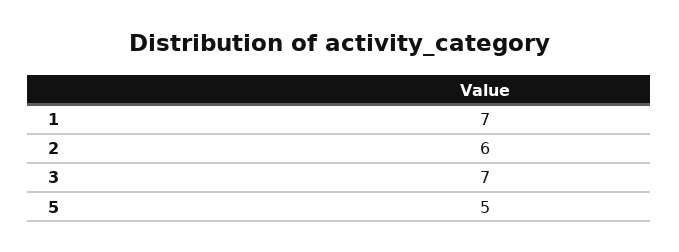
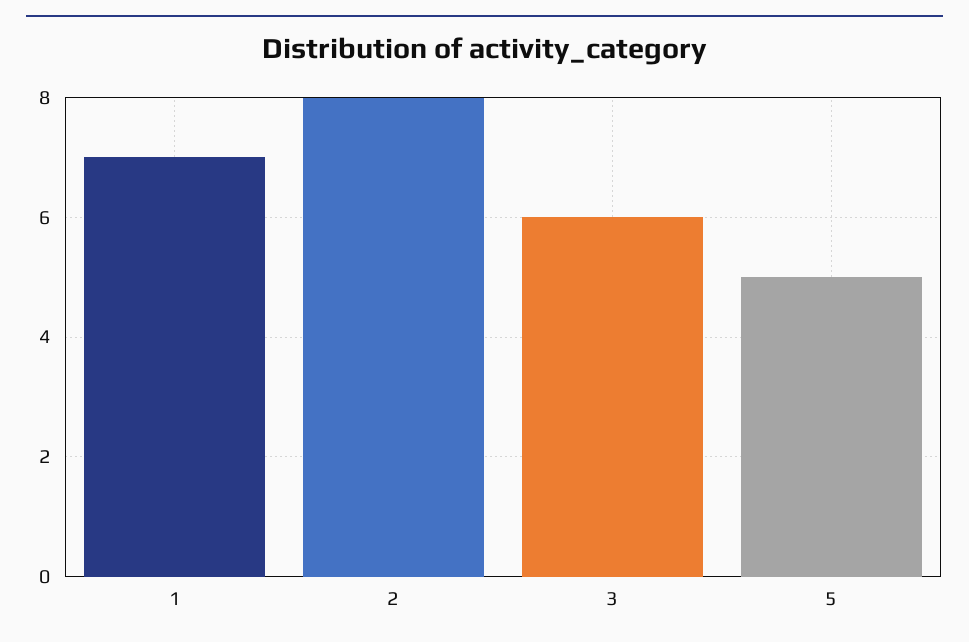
  {
    "1": 7,
-   "2": 6,
+   "2": 8,
-   "3": 7,
+   "3": 6,
    "5": 5
  }

